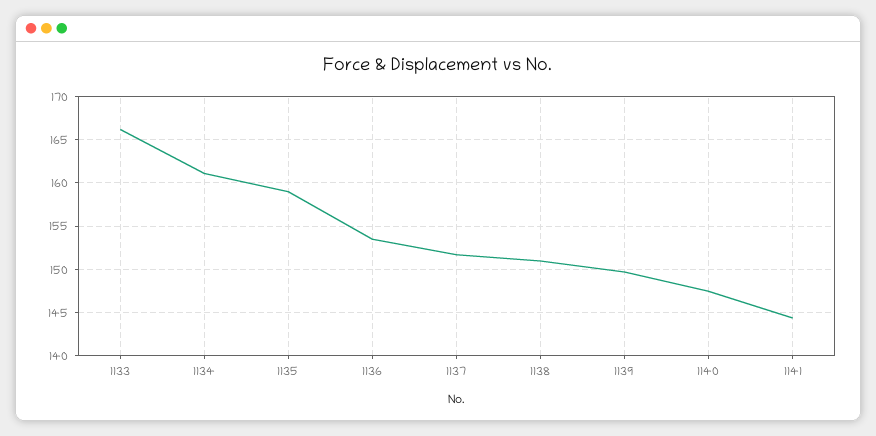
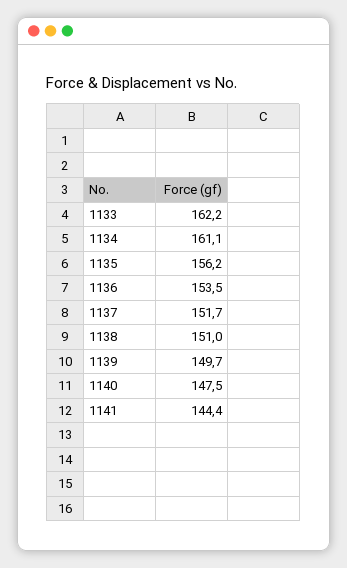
  {
-   "1133": 166,
+   "1133": 162.2,
    "1134": 161.1,
-   "1135": 159,
+   "1135": 156.2,
    "1136": 153.5,
    "1137": 151.7,
    "1138": 151,
    "1139": 149.7,
    "1140": 147.5,
    "1141": 144.4
  }

